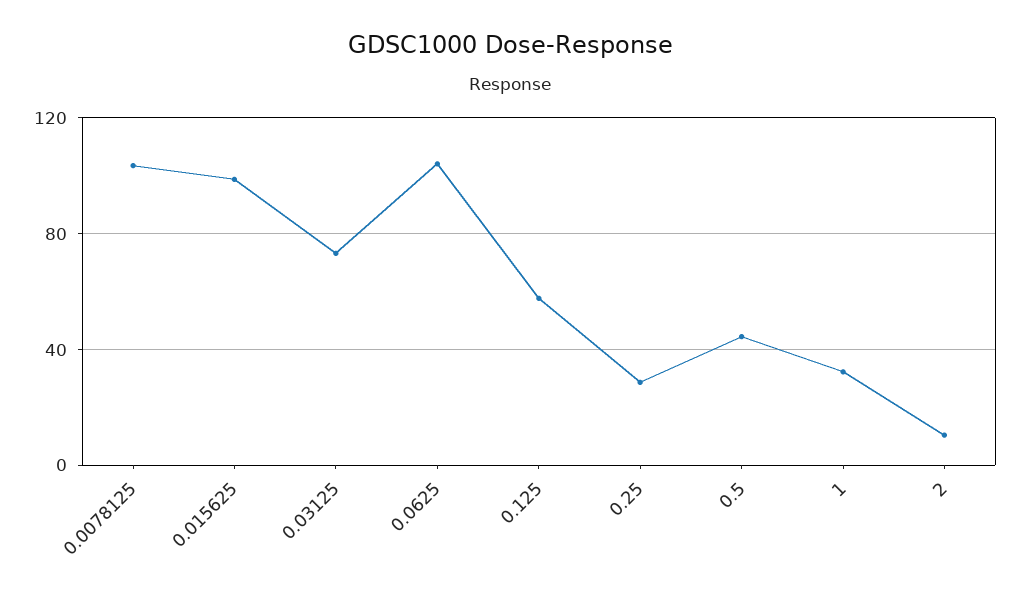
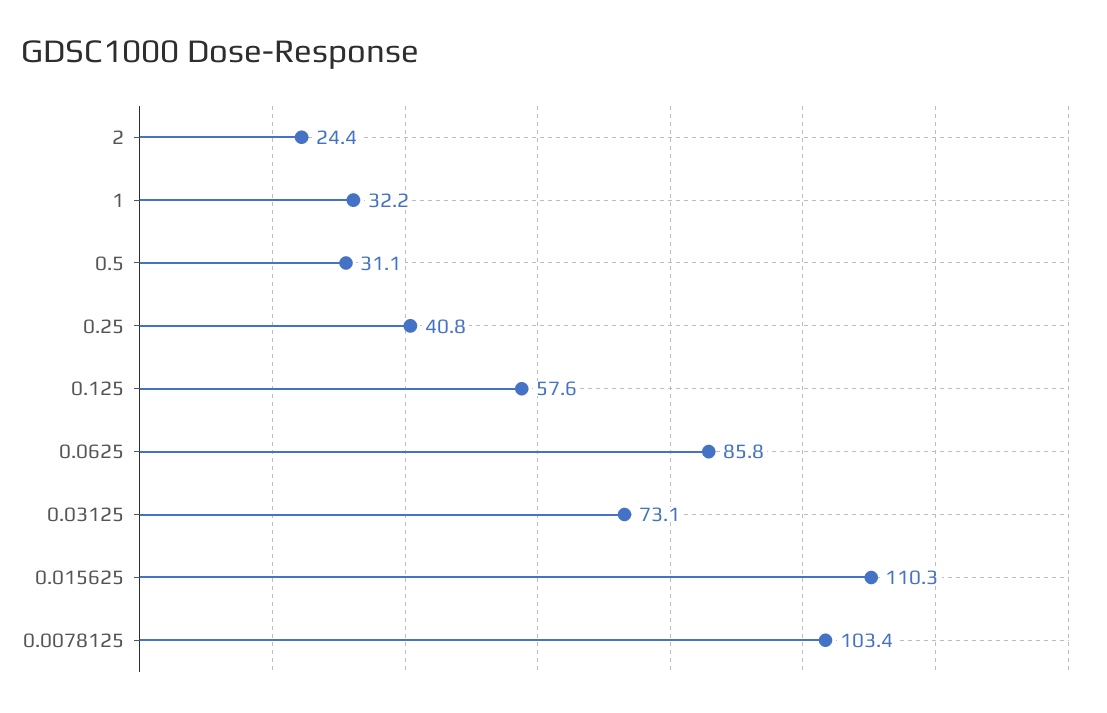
  {
    "0.0078125": 103.4,
-   "0.015625": 100,
+   "0.015625": 110.3,
    "0.03125": 73.1,
-   "0.0625": 105,
+   "0.0625": 85.8,
    "0.125": 57.6,
-   "0.25": 30,
+   "0.25": 40.8,
-   "0.5": 45,
+   "0.5": 31.1,
    "1": 32.2,
-   "2": 10
+   "2": 24.4
  }

